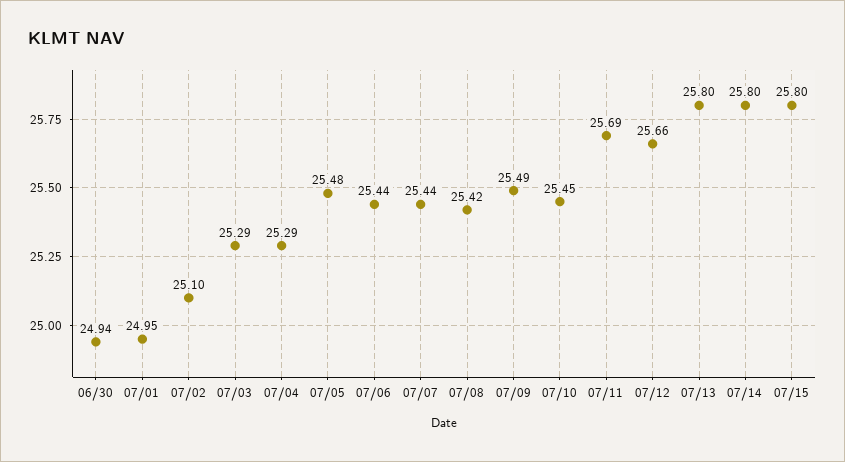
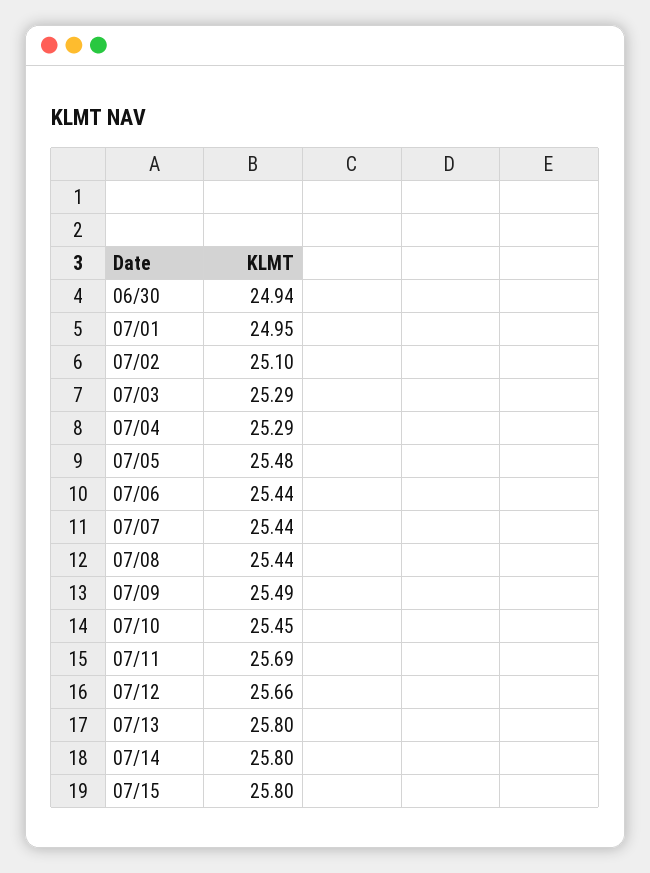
  {
    "06/30": 24.94,
    "07/01": 24.95,
    "07/02": 25.1,
    "07/03": 25.29,
    "07/04": 25.29,
    "07/05": 25.48,
    "07/06": 25.44,
    "07/07": 25.44,
-   "07/08": 25.42,
+   "07/08": 25.44,
    "07/09": 25.49,
    "07/10": 25.45,
    "07/11": 25.69,
    "07/12": 25.66,
    "07/13": 25.8,
    "07/14": 25.8,
    "07/15": 25.8
  }

